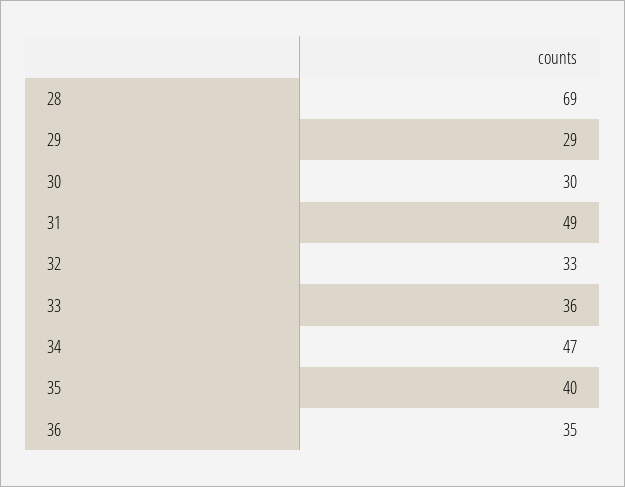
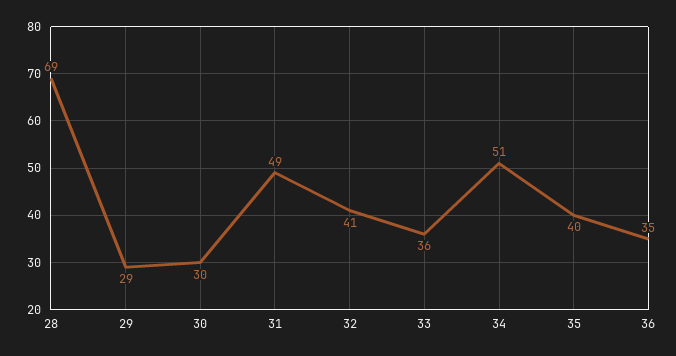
  {
    "28": 69,
    "29": 29,
    "30": 30,
    "31": 49,
-   "32": 33,
+   "32": 41,
    "33": 36,
-   "34": 47,
+   "34": 51,
    "35": 40,
    "36": 35
  }

